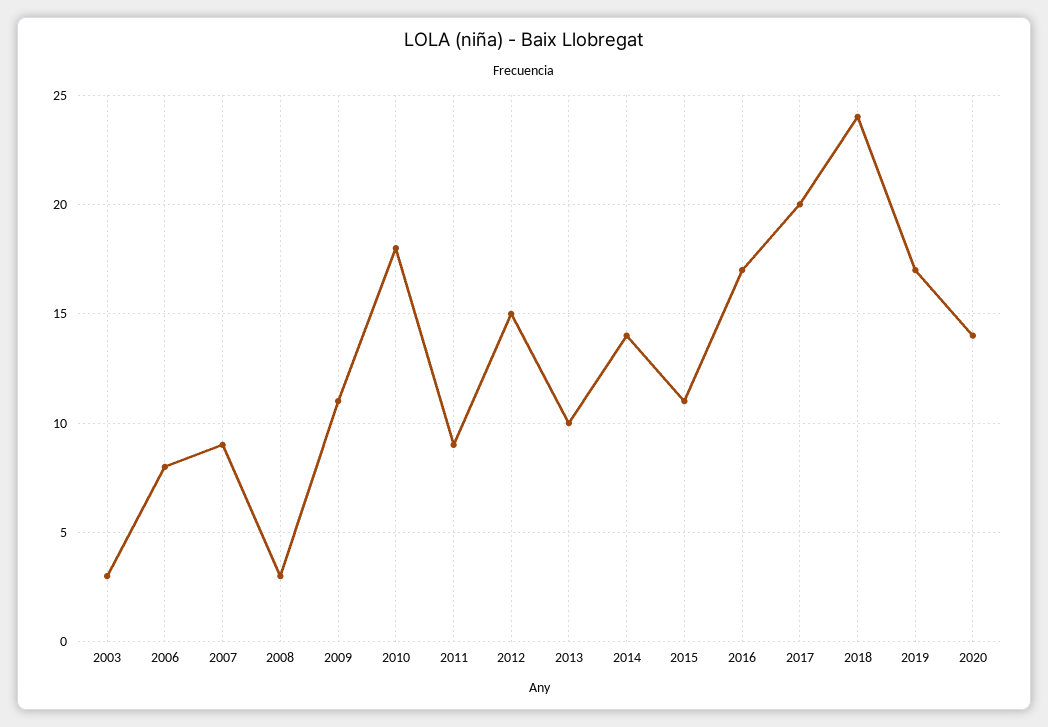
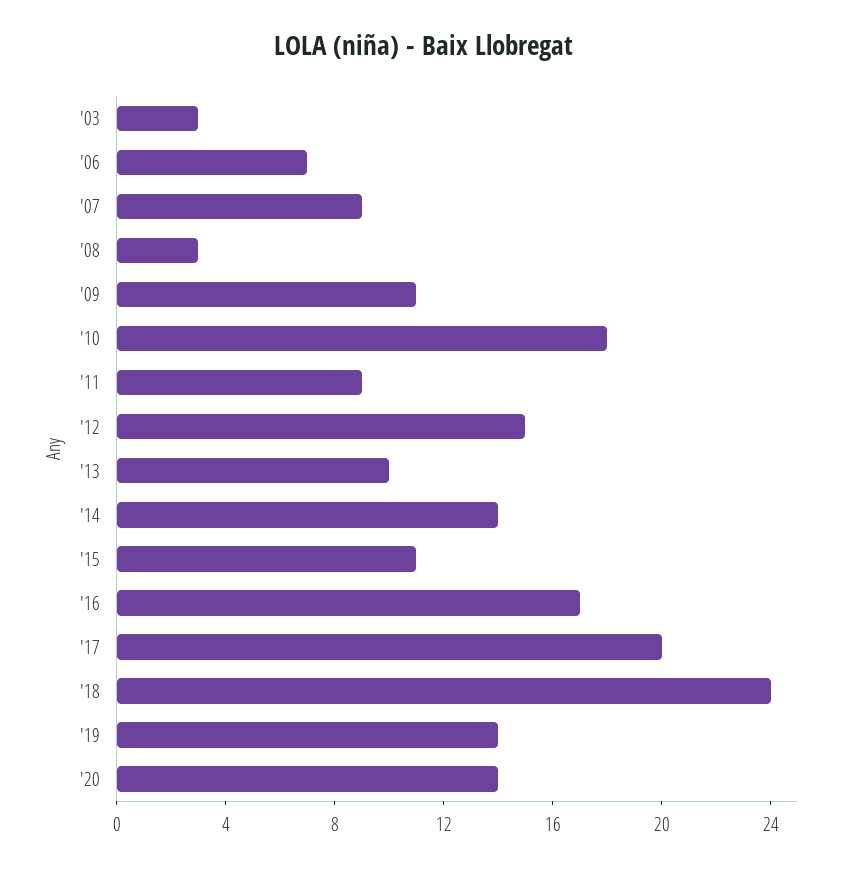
  {
    "2003": 3,
-   "2006": 8,
+   "2006": 7,
    "2007": 9,
    "2008": 3,
    "2009": 11,
    "2010": 18,
    "2011": 9,
    "2012": 15,
    "2013": 10,
    "2014": 14,
    "2015": 11,
    "2016": 17,
    "2017": 20,
    "2018": 24,
-   "2019": 17,
+   "2019": 14,
    "2020": 14
  }

